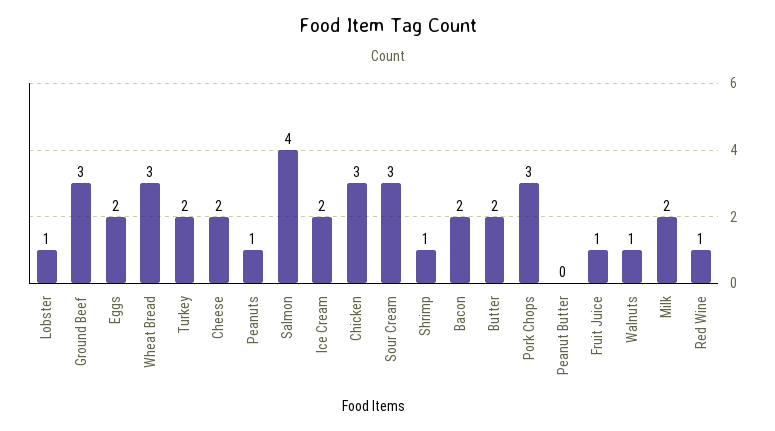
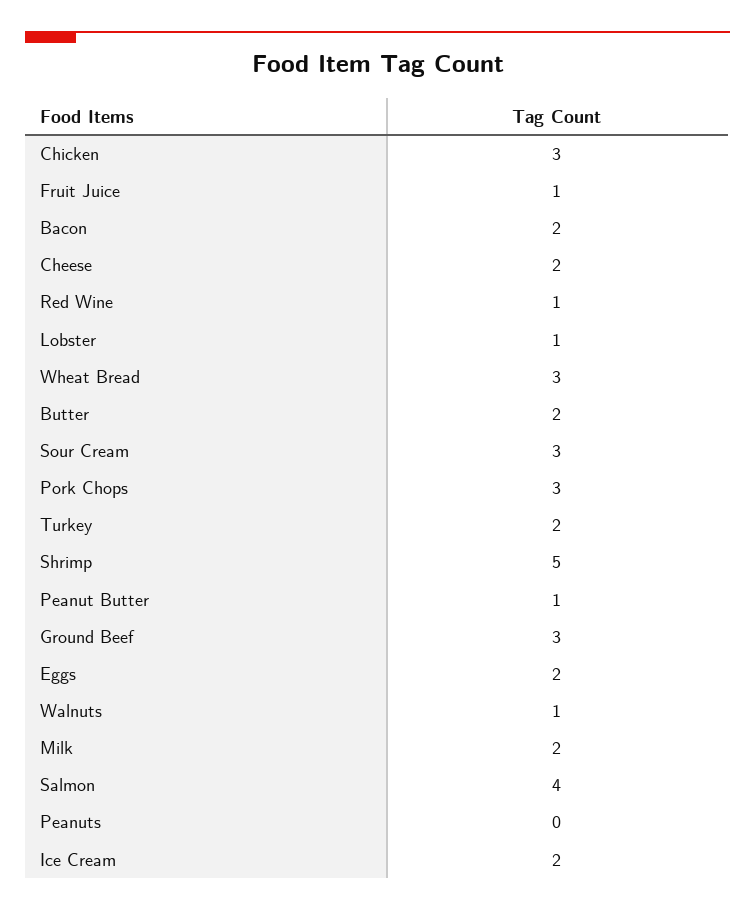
  {
    "Lobster": 1,
    "Ground Beef": 3,
    "Eggs": 2,
    "Wheat Bread": 3,
    "Turkey": 2,
    "Cheese": 2,
-   "Peanuts": 1,
+   "Peanuts": 0,
    "Salmon": 4,
    "Ice Cream": 2,
    "Chicken": 3,
    "Sour Cream": 3,
-   "Shrimp": 1,
+   "Shrimp": 5,
    "Bacon": 2,
    "Butter": 2,
    "Pork Chops": 3,
-   "Peanut Butter": 0,
+   "Peanut Butter": 1,
    "Fruit Juice": 1,
    "Walnuts": 1,
    "Milk": 2,
    "Red Wine": 1
  }

